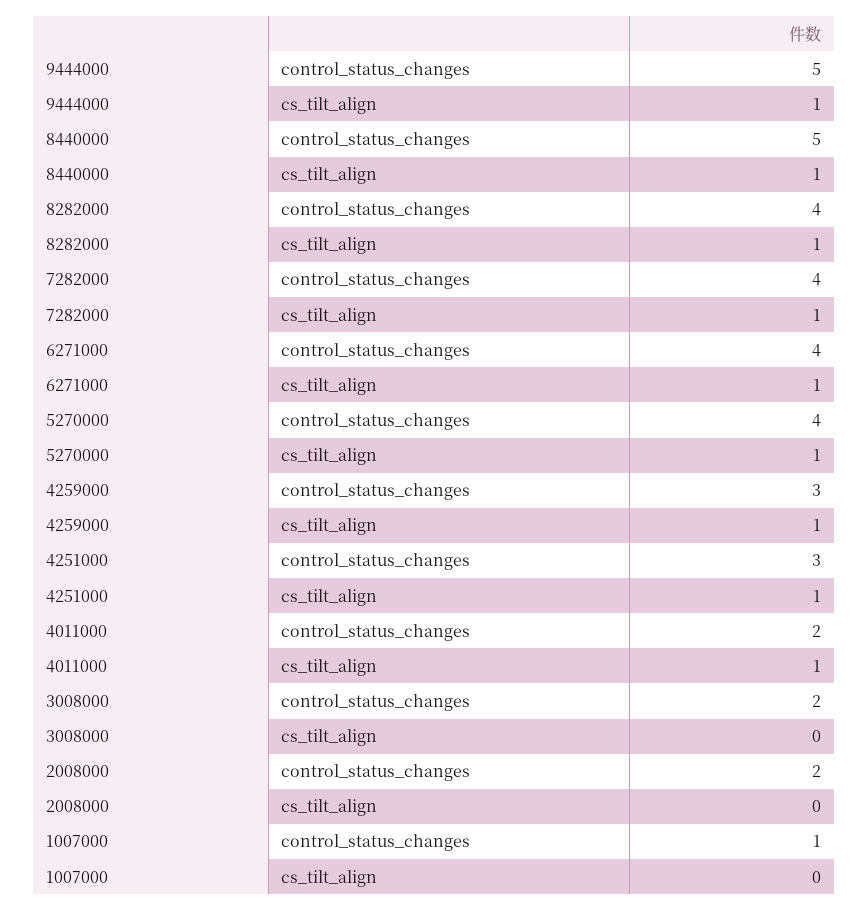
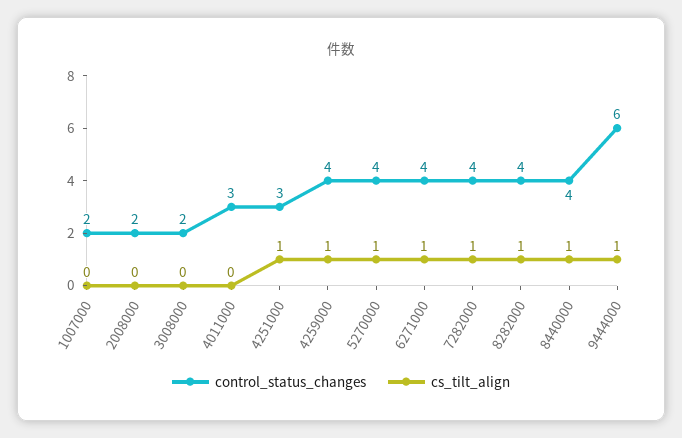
  {
    "control_status_changes": {
-     "9444000": 5,
+     "9444000": 6,
-     "8440000": 5,
+     "8440000": 4,
      "8282000": 4,
      "7282000": 4,
      "6271000": 4,
      "5270000": 4,
-     "4259000": 3,
+     "4259000": 4,
      "4251000": 3,
-     "4011000": 2,
+     "4011000": 3,
      "3008000": 2,
      "2008000": 2,
-     "1007000": 1
+     "1007000": 2
    },
    "cs_tilt_align": {
      "9444000": 1,
      "8440000": 1,
      "8282000": 1,
      "7282000": 1,
      "6271000": 1,
      "5270000": 1,
      "4259000": 1,
      "4251000": 1,
-     "4011000": 1,
+     "4011000": 0,
      "3008000": 0,
      "2008000": 0,
      "1007000": 0
    }
  }

